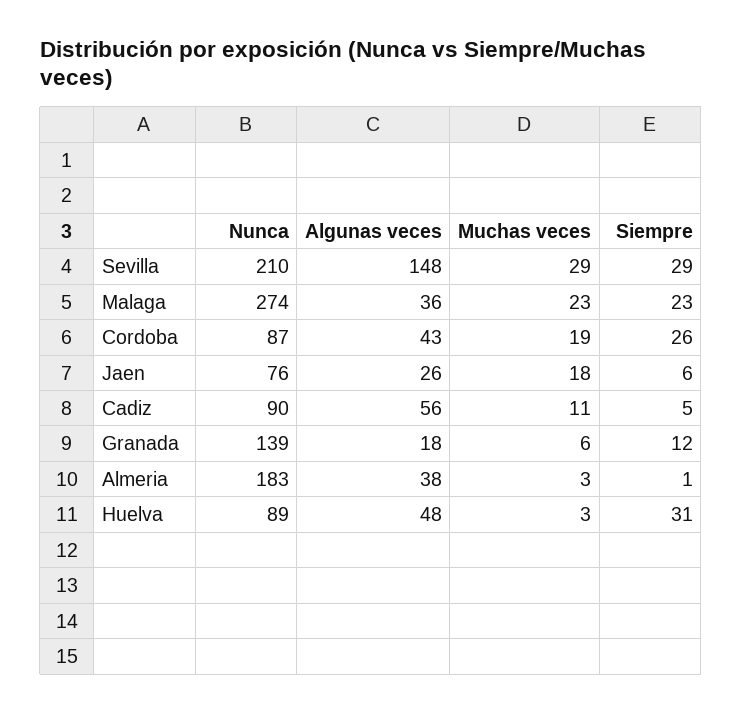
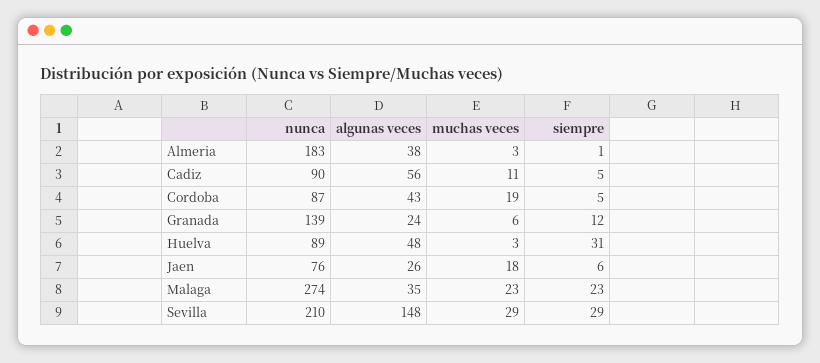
  {
    "Nunca": {
      "Sevilla": 210,
      "Malaga": 274,
      "Cordoba": 87,
      "Jaen": 76,
      "Cadiz": 90,
      "Granada": 139,
      "Almeria": 183,
      "Huelva": 89
    },
    "Algunas veces": {
      "Sevilla": 148,
-     "Malaga": 36,
+     "Malaga": 35,
      "Cordoba": 43,
      "Jaen": 26,
      "Cadiz": 56,
-     "Granada": 18,
+     "Granada": 24,
      "Almeria": 38,
      "Huelva": 48
    },
    "Muchas veces": {
      "Sevilla": 29,
      "Malaga": 23,
      "Cordoba": 19,
      "Jaen": 18,
      "Cadiz": 11,
      "Granada": 6,
      "Almeria": 3,
      "Huelva": 3
    },
    "Siempre": {
      "Sevilla": 29,
      "Malaga": 23,
-     "Cordoba": 26,
+     "Cordoba": 5,
      "Jaen": 6,
      "Cadiz": 5,
      "Granada": 12,
      "Almeria": 1,
      "Huelva": 31
    }
  }

